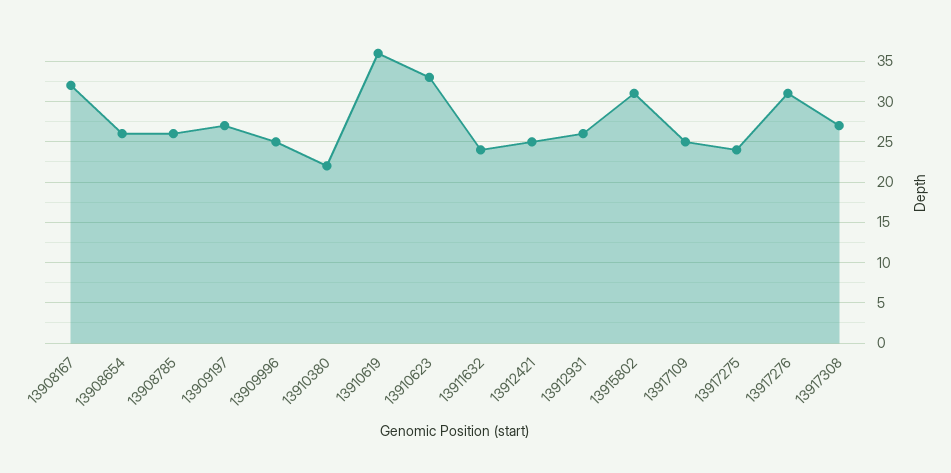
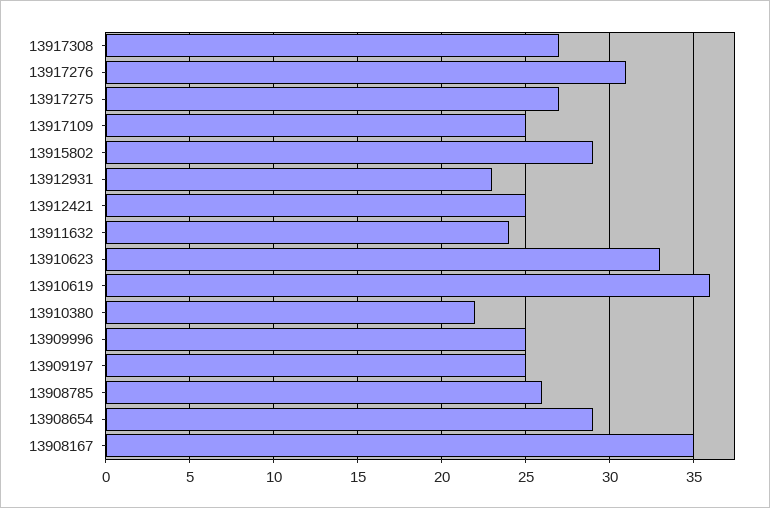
  {
-   "13908167": 32,
+   "13908167": 35,
-   "13908654": 26,
+   "13908654": 29,
    "13908785": 26,
-   "13909197": 27,
+   "13909197": 25,
    "13909996": 25,
    "13910380": 22,
    "13910619": 36,
    "13910623": 33,
    "13911632": 24,
    "13912421": 25,
-   "13912931": 26,
+   "13912931": 23,
-   "13915802": 31,
+   "13915802": 29,
    "13917109": 25,
-   "13917275": 24,
+   "13917275": 27,
    "13917276": 31,
    "13917308": 27
  }

